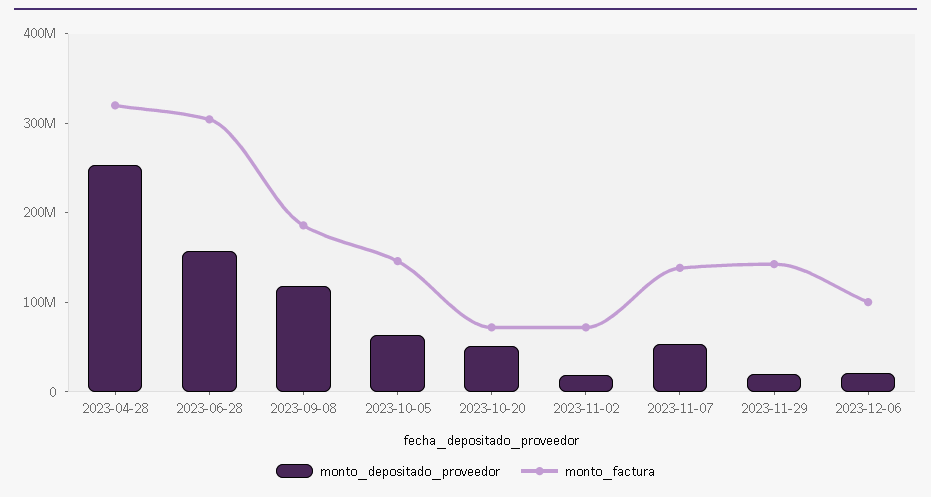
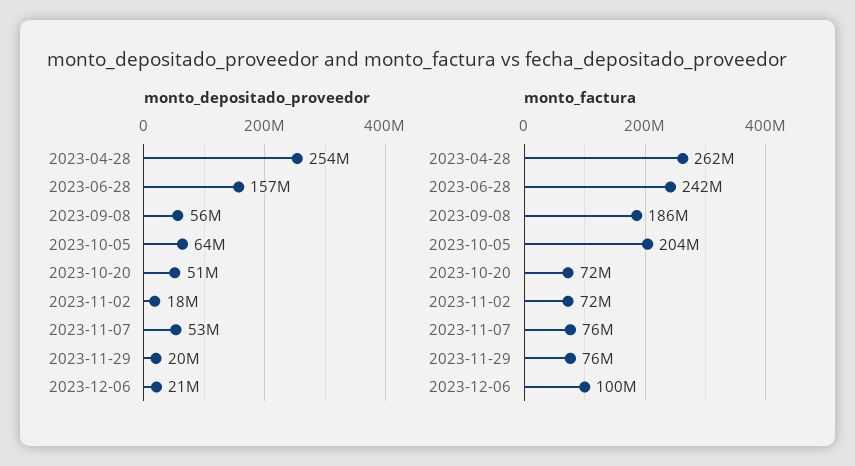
  {
    "monto_depositado_proveedor": {
      "2023-04-28": 254000000,
      "2023-06-28": 157000000,
-     "2023-09-08": 120000000,
+     "2023-09-08": 56000000,
      "2023-10-05": 64000000,
      "2023-10-20": 51000000,
      "2023-11-02": 18000000,
      "2023-11-07": 53000000,
      "2023-11-29": 20000000,
      "2023-12-06": 21000000
    },
    "monto_factura": {
-     "2023-04-28": 320000000,
+     "2023-04-28": 262000000,
-     "2023-06-28": 300000000,
+     "2023-06-28": 242000000,
      "2023-09-08": 186000000,
-     "2023-10-05": 140000000,
+     "2023-10-05": 204000000,
      "2023-10-20": 72000000,
      "2023-11-02": 72000000,
-     "2023-11-07": 140000000,
+     "2023-11-07": 76000000,
-     "2023-11-29": 140000000,
+     "2023-11-29": 76000000,
      "2023-12-06": 100000000
    }
  }

